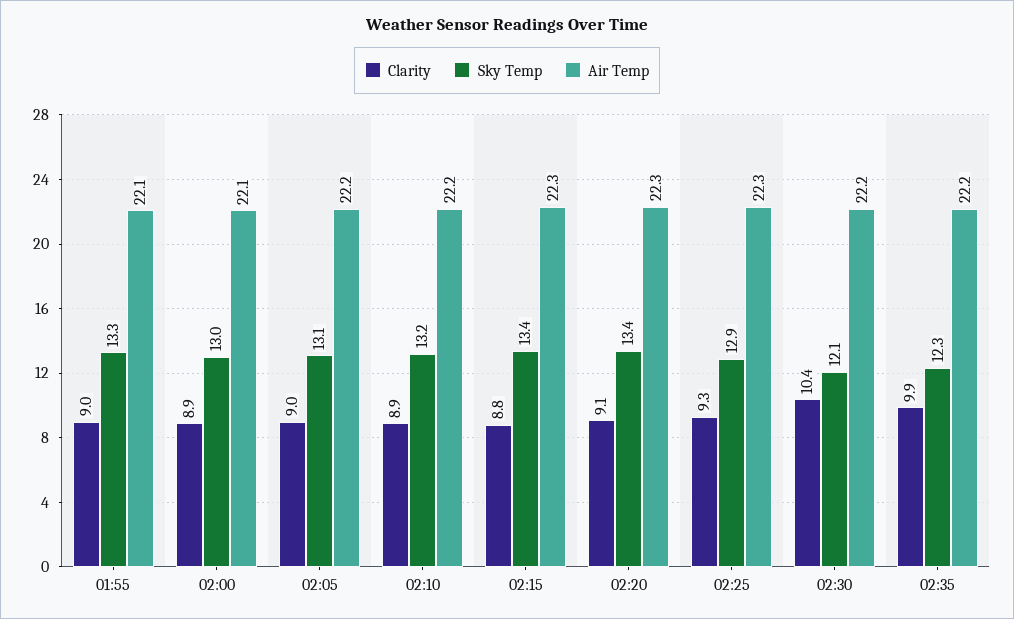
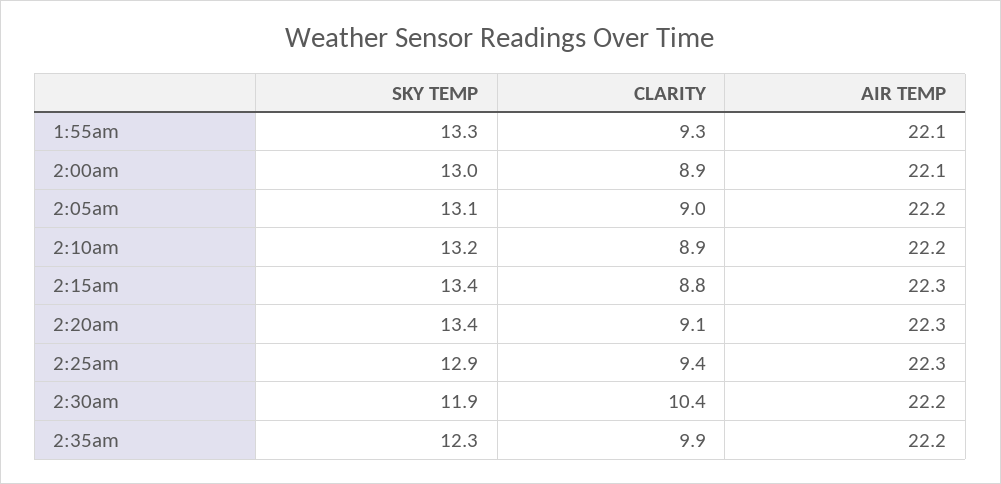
  {
    "Clarity": {
-     "01:55": 9,
+     "01:55": 9.3,
      "02:00": 8.9,
      "02:05": 9,
      "02:10": 8.9,
      "02:15": 8.8,
      "02:20": 9.1,
-     "02:25": 9.3,
+     "02:25": 9.4,
      "02:30": 10.4,
      "02:35": 9.9
    },
    "Sky Temp": {
      "01:55": 13.3,
      "02:00": 13,
      "02:05": 13.1,
      "02:10": 13.2,
      "02:15": 13.4,
      "02:20": 13.4,
      "02:25": 12.9,
-     "02:30": 12.1,
+     "02:30": 11.9,
      "02:35": 12.3
    },
    "Air Temp": {
      "01:55": 22.1,
      "02:00": 22.1,
      "02:05": 22.2,
      "02:10": 22.2,
      "02:15": 22.3,
      "02:20": 22.3,
      "02:25": 22.3,
      "02:30": 22.2,
      "02:35": 22.2
    }
  }

